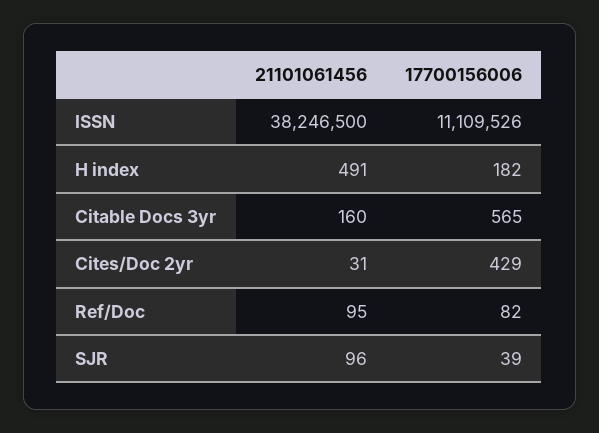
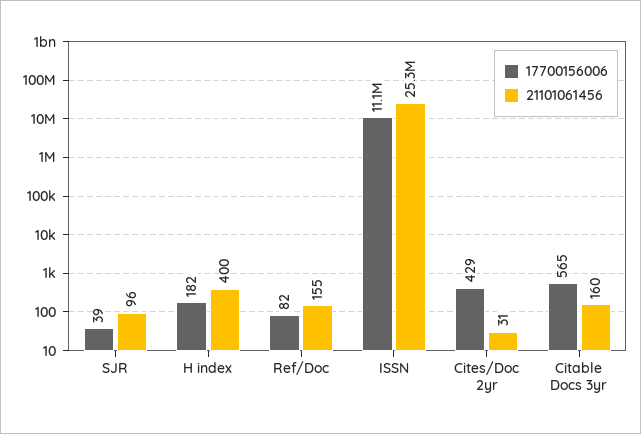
  {
    "21101061456": {
-     "ISSN": 38246500,
+     "ISSN": 25300000,
-     "H index": 491,
+     "H index": 400,
      "Citable Docs 3yr": 160,
      "Cites/Doc 2yr": 31,
-     "Ref/Doc": 95,
+     "Ref/Doc": 155,
      "SJR": 96
    },
    "17700156006": {
      "ISSN": 11109526,
      "H index": 182,
      "Citable Docs 3yr": 565,
      "Cites/Doc 2yr": 429,
      "Ref/Doc": 82,
      "SJR": 39
    }
  }

